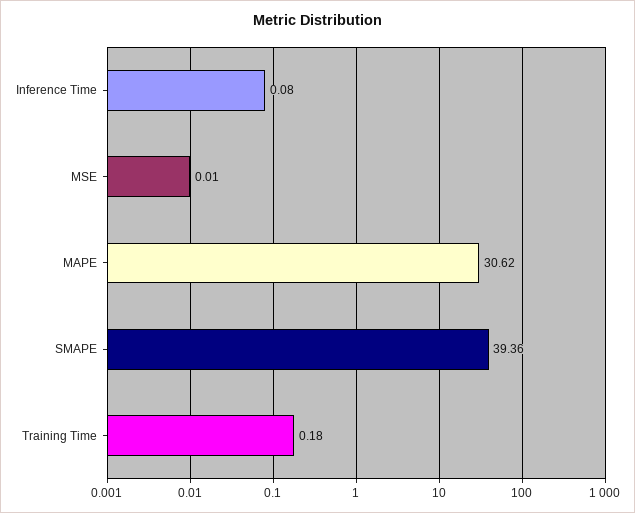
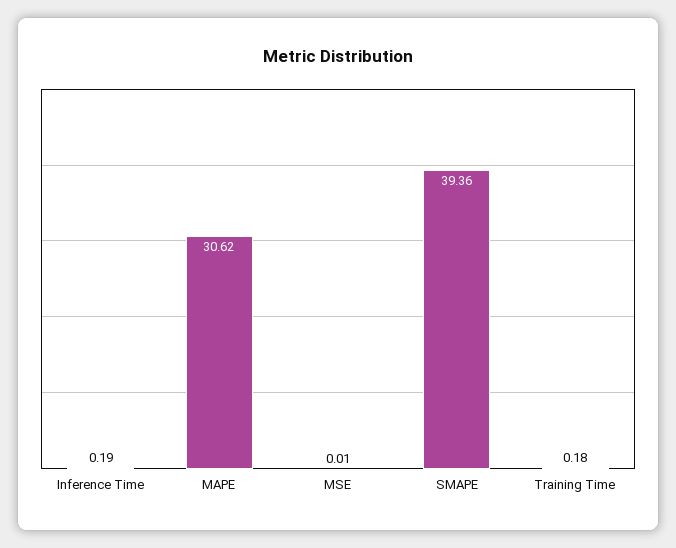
  {
-   "Inference Time": 0.08,
+   "Inference Time": 0.19,
    "MSE": 0.01,
    "MAPE": 30.62,
    "SMAPE": 39.36,
    "Training Time": 0.18
  }

